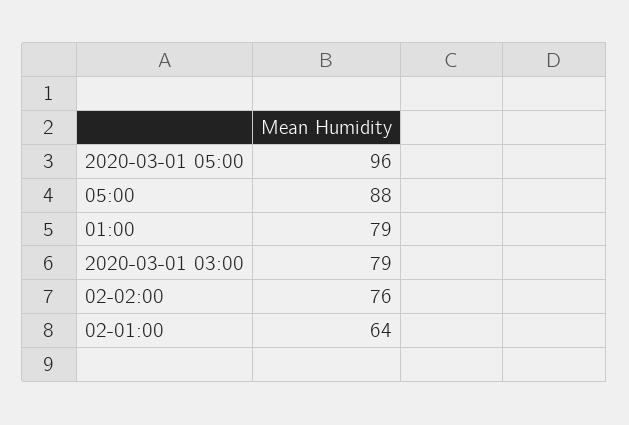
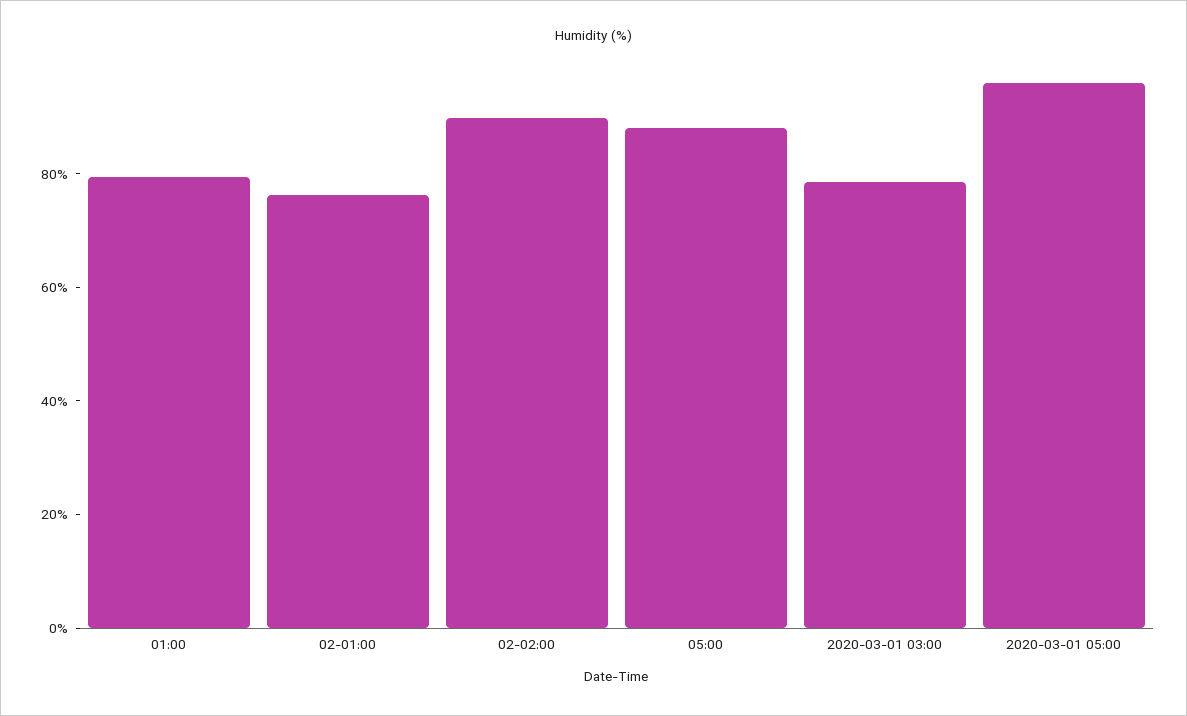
  {
    "2020-03-01 05:00": 96,
    "05:00": 88,
    "01:00": 79,
    "2020-03-01 03:00": 79,
-   "02-02:00": 76,
+   "02-02:00": 90,
-   "02-01:00": 64
+   "02-01:00": 75
  }

